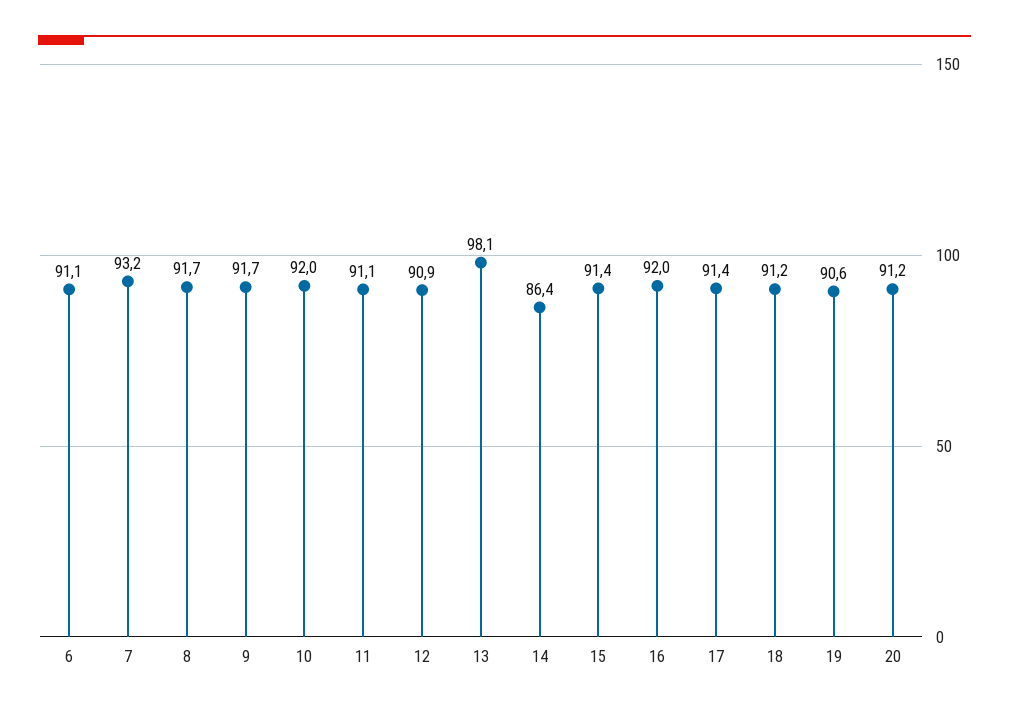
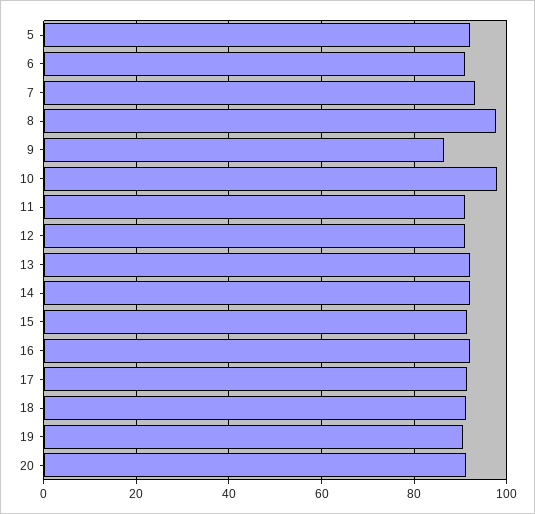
  {
    "6": 91.1,
    "7": 93.2,
-   "8": 91.7,
+   "8": 98,
-   "9": 91.7,
+   "9": 86,
-   "10": 92,
+   "10": 98,
    "11": 91.1,
    "12": 90.9,
-   "13": 98.1,
+   "13": 92,
-   "14": 86.4,
+   "14": 92,
    "15": 91.4,
    "16": 92,
    "17": 91.4,
    "18": 91.2,
    "19": 90.6,
-   "20": 91.2
+   "20": 91.2,
+   "5": 92
  }

